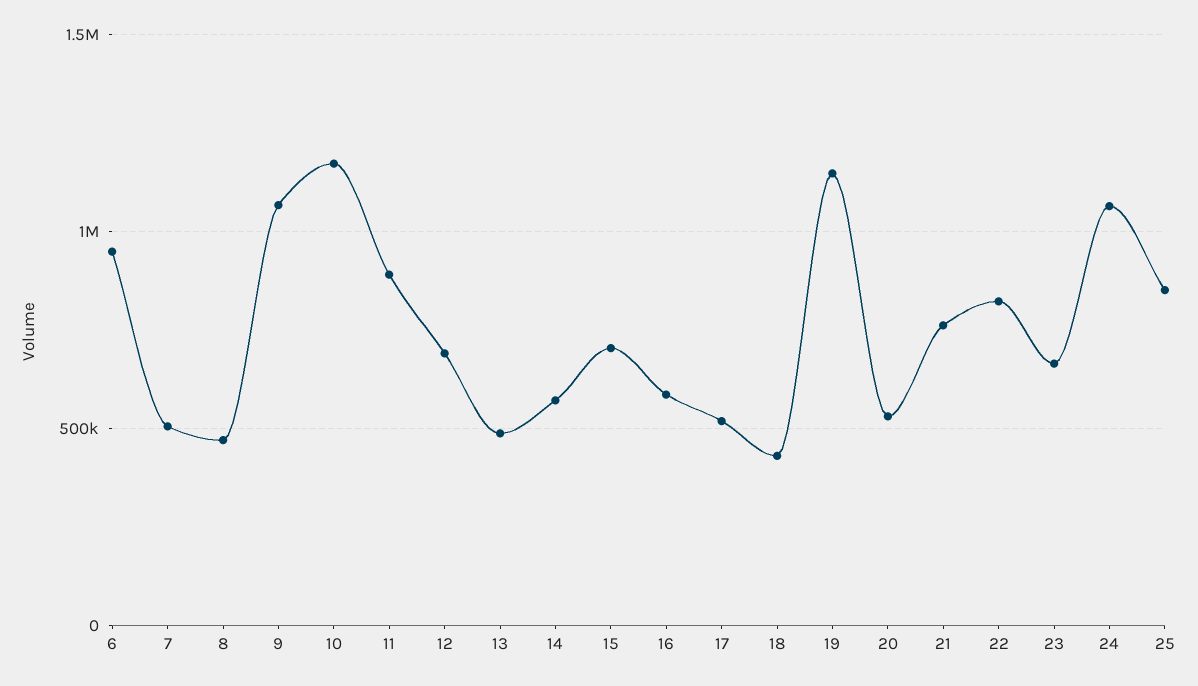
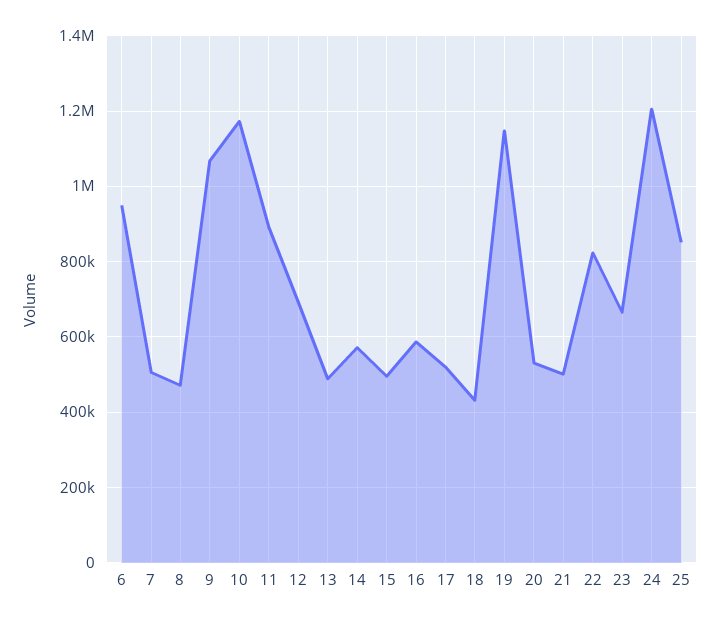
  {
    "6": 940000,
    "7": 500000,
    "8": 480000,
    "9": 1060000,
    "10": 1180000,
    "11": 900000,
    "12": 700000,
    "13": 480000,
    "14": 580000,
-   "15": 700000,
+   "15": 500000,
    "16": 580000,
    "17": 520000,
    "18": 440000,
    "19": 1140000,
    "20": 540000,
-   "21": 750000,
+   "21": 500000,
    "22": 820000,
    "23": 660000,
-   "24": 1050000,
+   "24": 1200000,
    "25": 860000
  }

